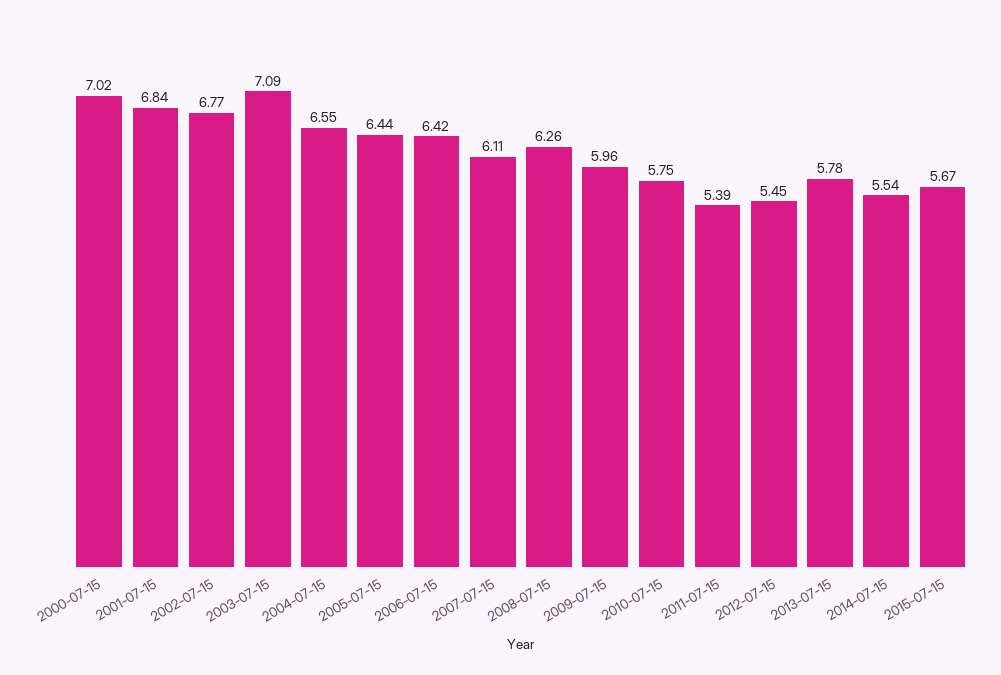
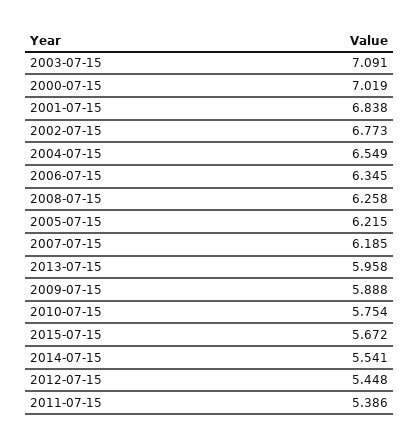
  {
    "2000-07-15": 7.019,
    "2001-07-15": 6.838,
    "2002-07-15": 6.773,
    "2003-07-15": 7.091,
    "2004-07-15": 6.549,
-   "2005-07-15": 6.44,
+   "2005-07-15": 6.215,
-   "2006-07-15": 6.42,
+   "2006-07-15": 6.345,
-   "2007-07-15": 6.11,
+   "2007-07-15": 6.185,
    "2008-07-15": 6.258,
-   "2009-07-15": 5.96,
+   "2009-07-15": 5.888,
    "2010-07-15": 5.754,
    "2011-07-15": 5.386,
    "2012-07-15": 5.448,
-   "2013-07-15": 5.78,
+   "2013-07-15": 5.958,
    "2014-07-15": 5.541,
    "2015-07-15": 5.672
  }

